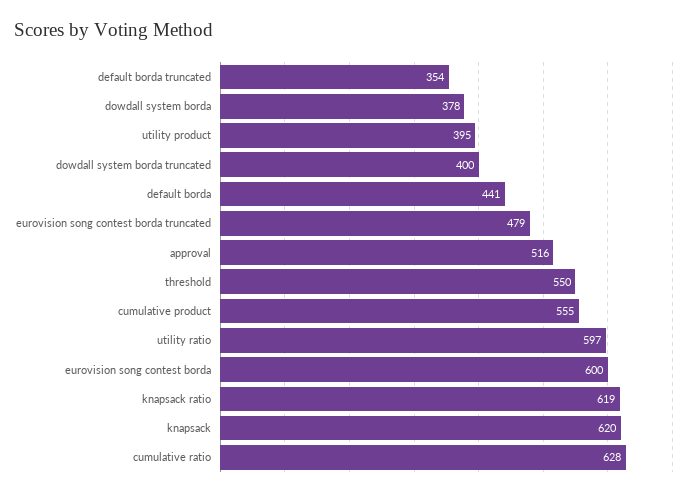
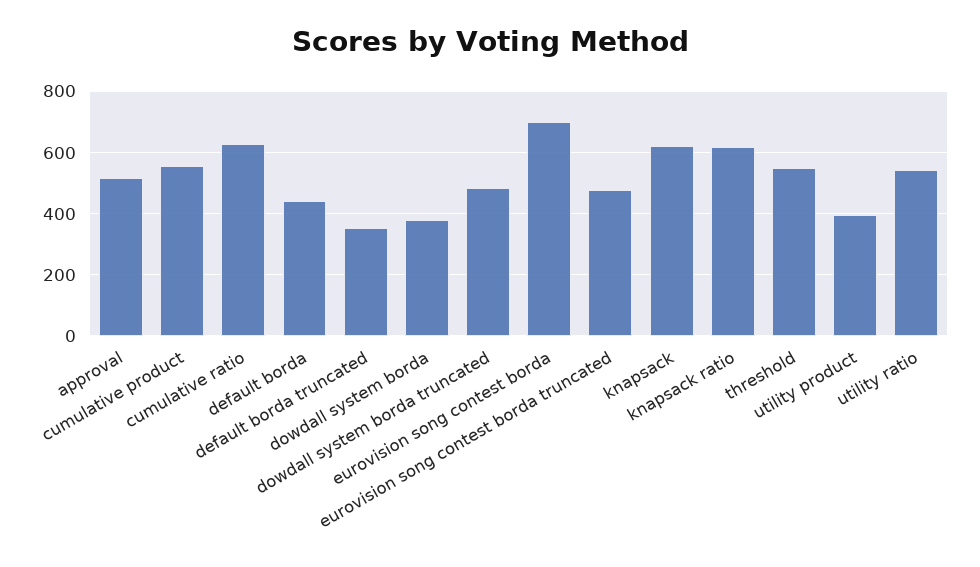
  {
    "default borda truncated": 354,
    "dowdall system borda": 378,
    "utility product": 395,
-   "dowdall system borda truncated": 400,
+   "dowdall system borda truncated": 480,
    "default borda": 441,
    "eurovision song contest borda truncated": 479,
    "approval": 516,
    "threshold": 550,
    "cumulative product": 555,
-   "utility ratio": 597,
+   "utility ratio": 540,
-   "eurovision song contest borda": 600,
+   "eurovision song contest borda": 700,
    "knapsack ratio": 619,
    "knapsack": 620,
    "cumulative ratio": 628
  }

